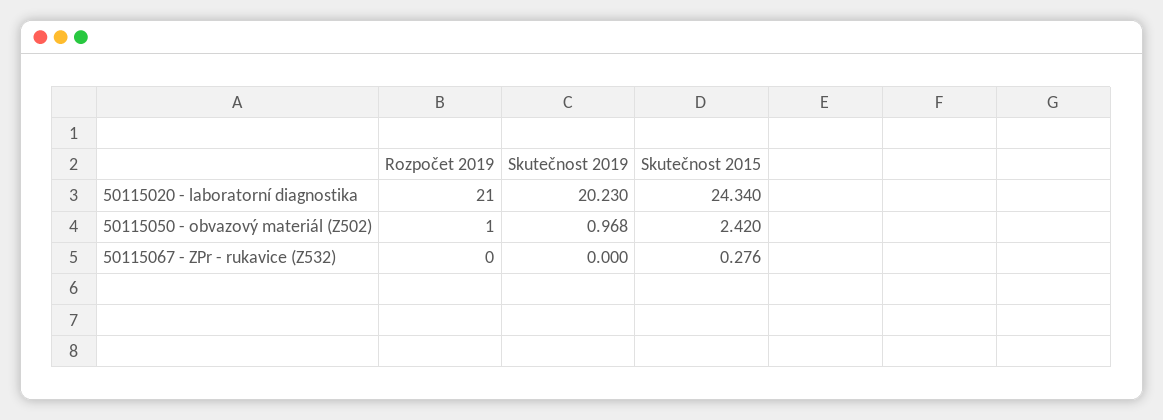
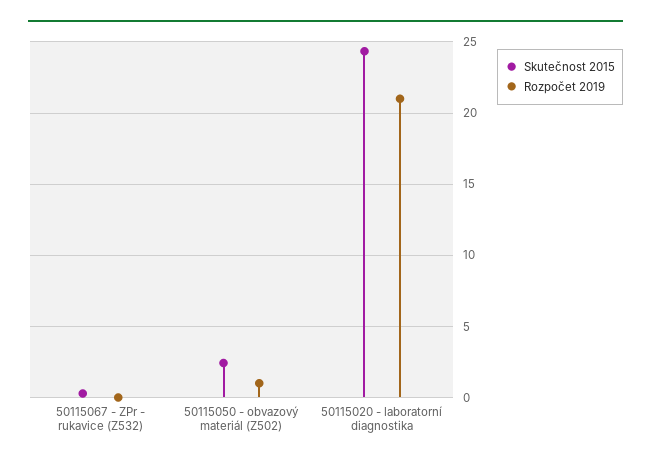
  {
    "Rozpočet 2019": {
      "50115020 - laboratorní diagnostika": 21,
      "50115050 - obvazový materiál (Z502)": 1,
      "50115067 - ZPr - rukavice (Z532)": 0
    },
-   "Skutečnost 2019": {
-     "50115020 - laboratorní diagnostika": 20.23,
-     "50115050 - obvazový materiál (Z502)": 0.968,
-     "50115067 - ZPr - rukavice (Z532)": 0
-   },
    "Skutečnost 2015": {
      "50115020 - laboratorní diagnostika": 24.34,
      "50115050 - obvazový materiál (Z502)": 2.42,
      "50115067 - ZPr - rukavice (Z532)": 0.276
    }
  }

